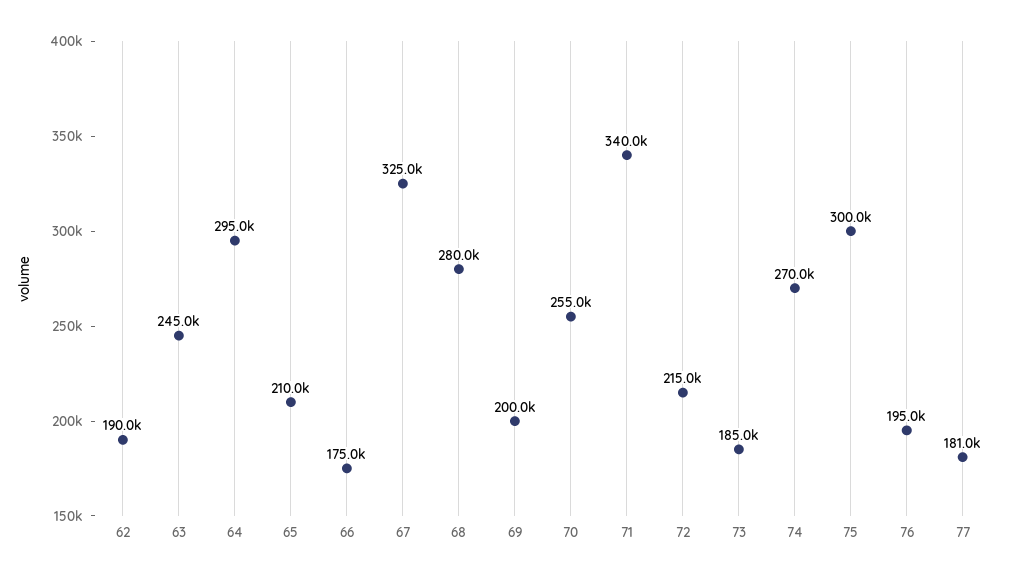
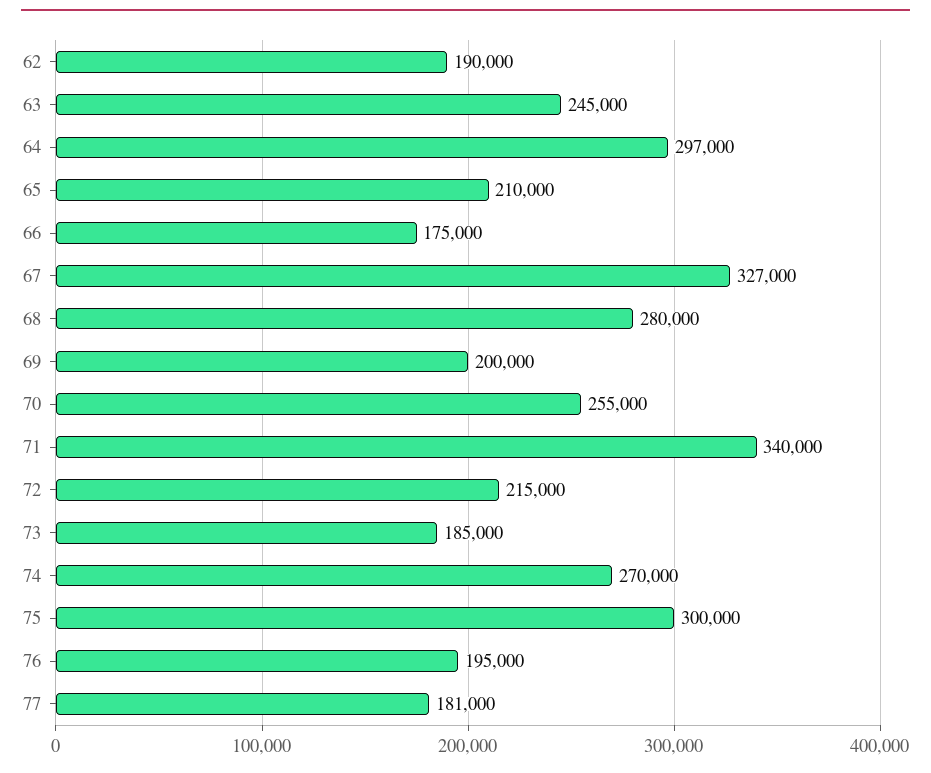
  {
    "62": 190000,
    "63": 245000,
-   "64": 295000,
+   "64": 297000,
    "65": 210000,
    "66": 175000,
-   "67": 325000,
+   "67": 327000,
    "68": 280000,
    "69": 200000,
    "70": 255000,
    "71": 340000,
    "72": 215000,
    "73": 185000,
    "74": 270000,
    "75": 300000,
    "76": 195000,
    "77": 181000
  }

